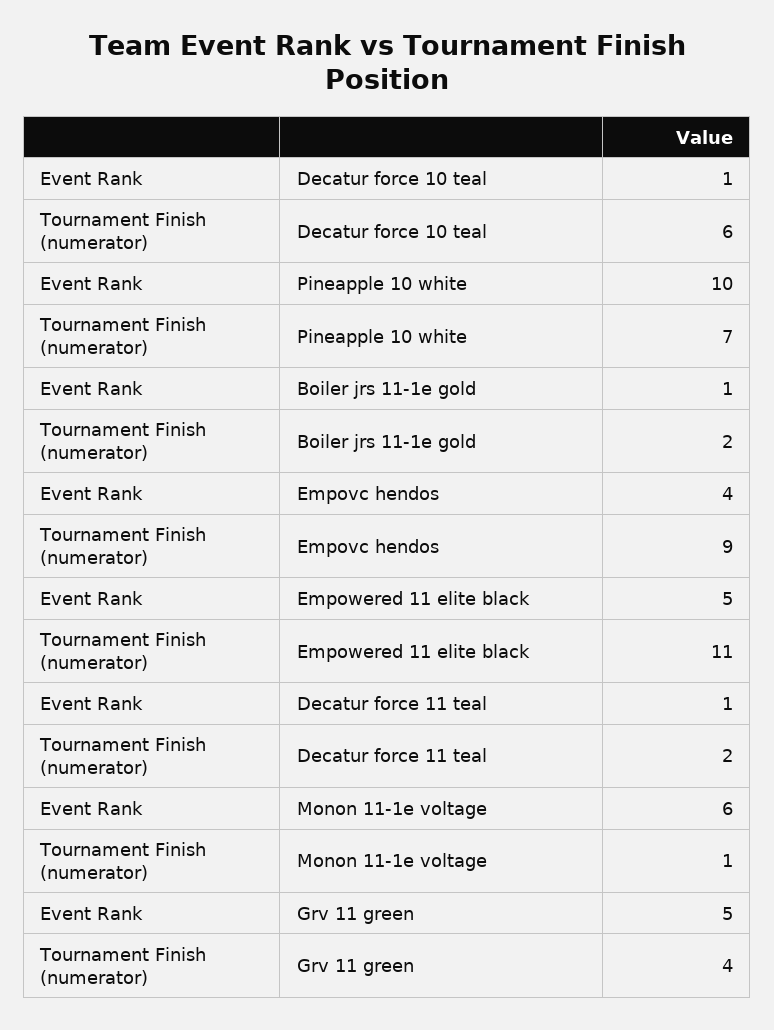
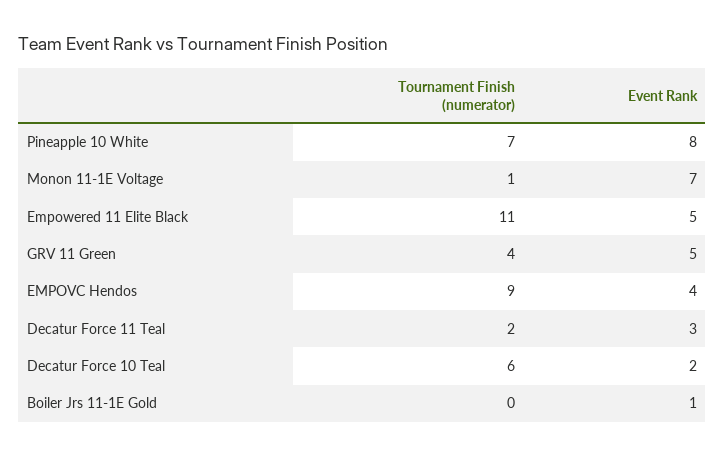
  {
    "Event Rank": {
-     "Decatur force 10 teal": 1,
+     "Decatur force 10 teal": 2,
-     "Pineapple 10 white": 10,
+     "Pineapple 10 white": 8,
      "Boiler jrs 11-1e gold": 1,
      "Empovc hendos": 4,
      "Empowered 11 elite black": 5,
-     "Decatur force 11 teal": 1,
+     "Decatur force 11 teal": 3,
-     "Monon 11-1e voltage": 6,
+     "Monon 11-1e voltage": 7,
      "Grv 11 green": 5
    },
    "Tournament Finish (numerator)": {
      "Decatur force 10 teal": 6,
      "Pineapple 10 white": 7,
-     "Boiler jrs 11-1e gold": 2,
+     "Boiler jrs 11-1e gold": 0,
      "Empovc hendos": 9,
      "Empowered 11 elite black": 11,
      "Decatur force 11 teal": 2,
      "Monon 11-1e voltage": 1,
      "Grv 11 green": 4
    }
  }

